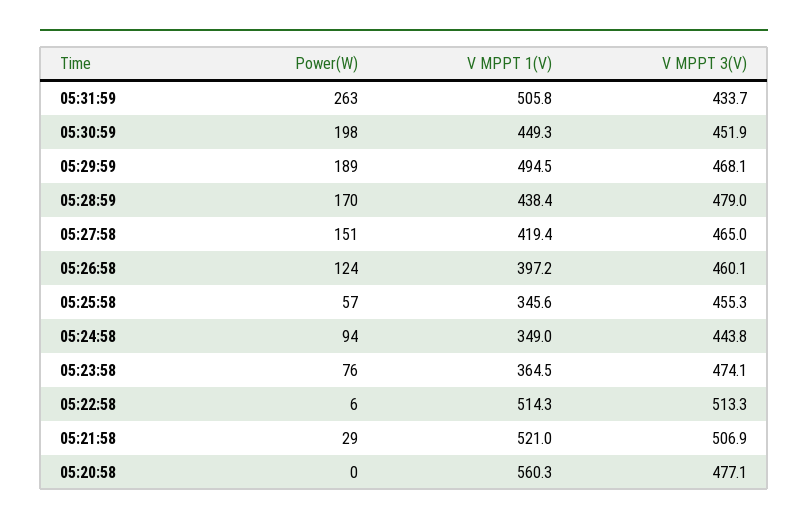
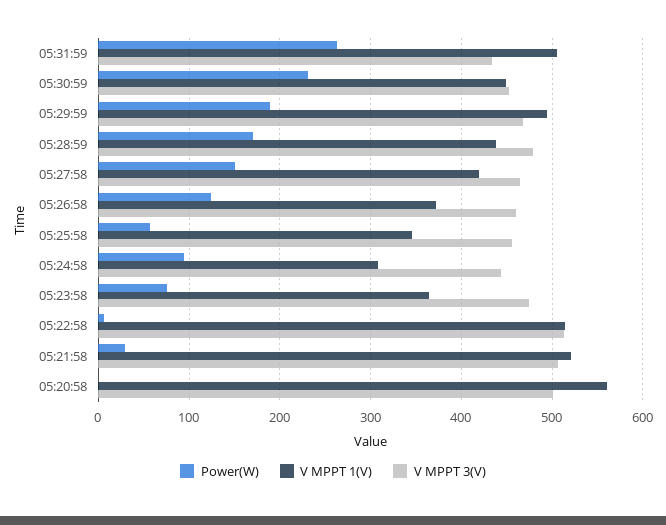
  {
    "Power(W)": {
      "05:31:59": 263,
-     "05:30:59": 198,
+     "05:30:59": 230,
      "05:29:59": 189,
      "05:28:59": 170,
      "05:27:58": 151,
      "05:26:58": 124,
      "05:25:58": 57,
      "05:24:58": 94,
      "05:23:58": 76,
      "05:22:58": 6,
      "05:21:58": 29,
      "05:20:58": 0
    },
    "V MPPT 1(V)": {
      "05:31:59": 505.8,
      "05:30:59": 449.3,
      "05:29:59": 494.5,
      "05:28:59": 438.4,
      "05:27:58": 419.4,
-     "05:26:58": 397.2,
+     "05:26:58": 370,
      "05:25:58": 345.6,
-     "05:24:58": 349,
+     "05:24:58": 310,
      "05:23:58": 364.5,
      "05:22:58": 514.3,
      "05:21:58": 521,
      "05:20:58": 560.3
    },
    "V MPPT 3(V)": {
      "05:31:59": 433.7,
      "05:30:59": 451.9,
      "05:29:59": 468.1,
      "05:28:59": 479,
      "05:27:58": 465,
      "05:26:58": 460.1,
      "05:25:58": 455.3,
      "05:24:58": 443.8,
      "05:23:58": 474.1,
      "05:22:58": 513.3,
      "05:21:58": 506.9,
-     "05:20:58": 477.1
+     "05:20:58": 500
    }
  }

